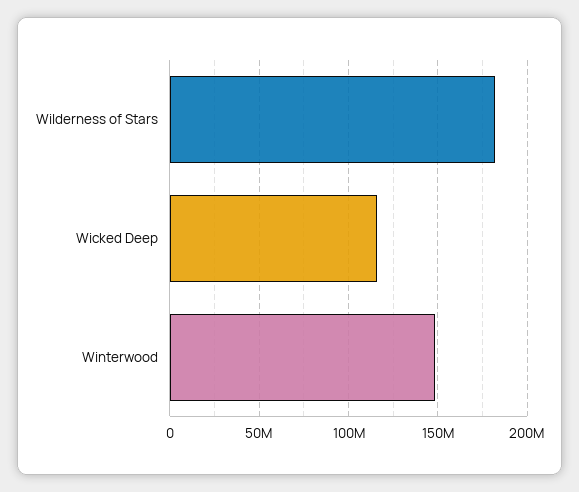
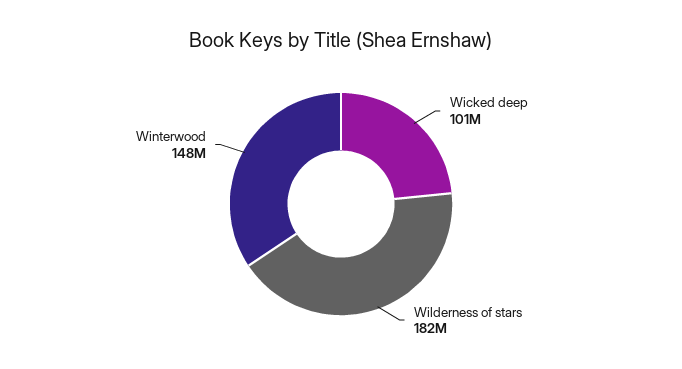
  {
    "Wilderness of Stars": 182000000,
-   "Wicked Deep": 115000000,
+   "Wicked Deep": 101000000,
    "Winterwood": 148000000
  }

